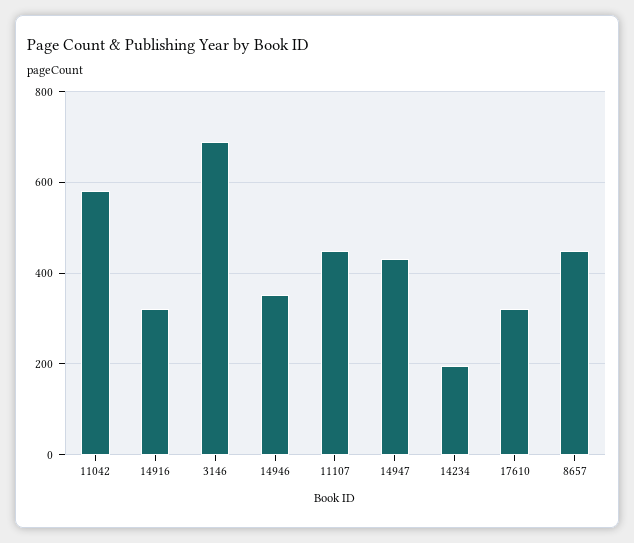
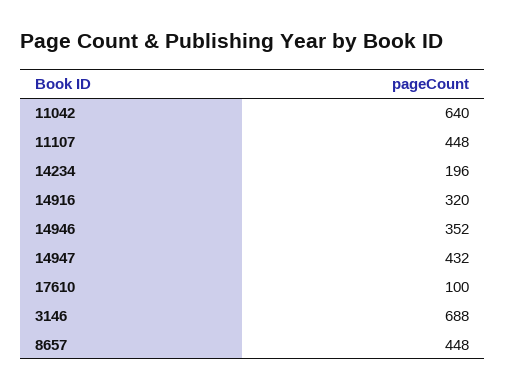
  {
-   "11042": 580,
+   "11042": 640,
    "14916": 320,
    "3146": 688,
    "14946": 352,
    "11107": 448,
    "14947": 432,
    "14234": 196,
-   "17610": 320,
+   "17610": 100,
    "8657": 448
  }

